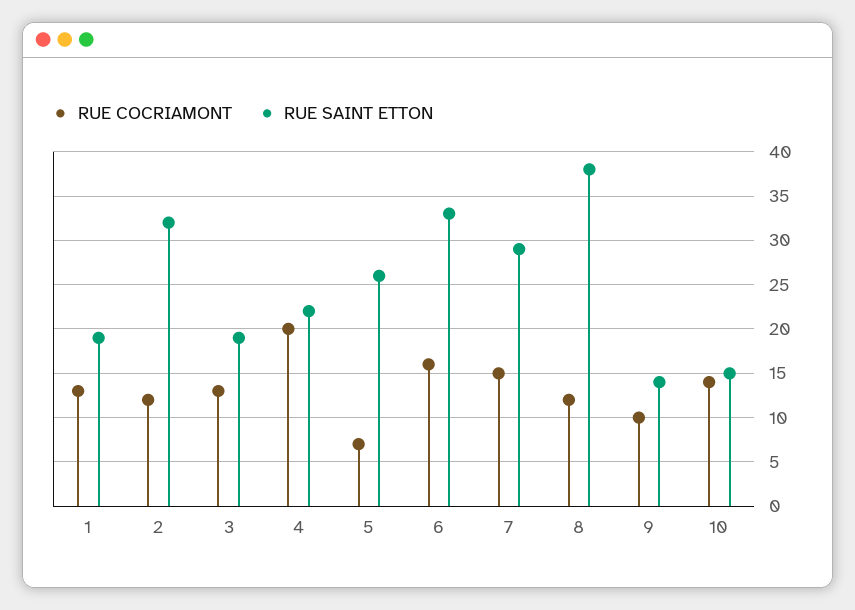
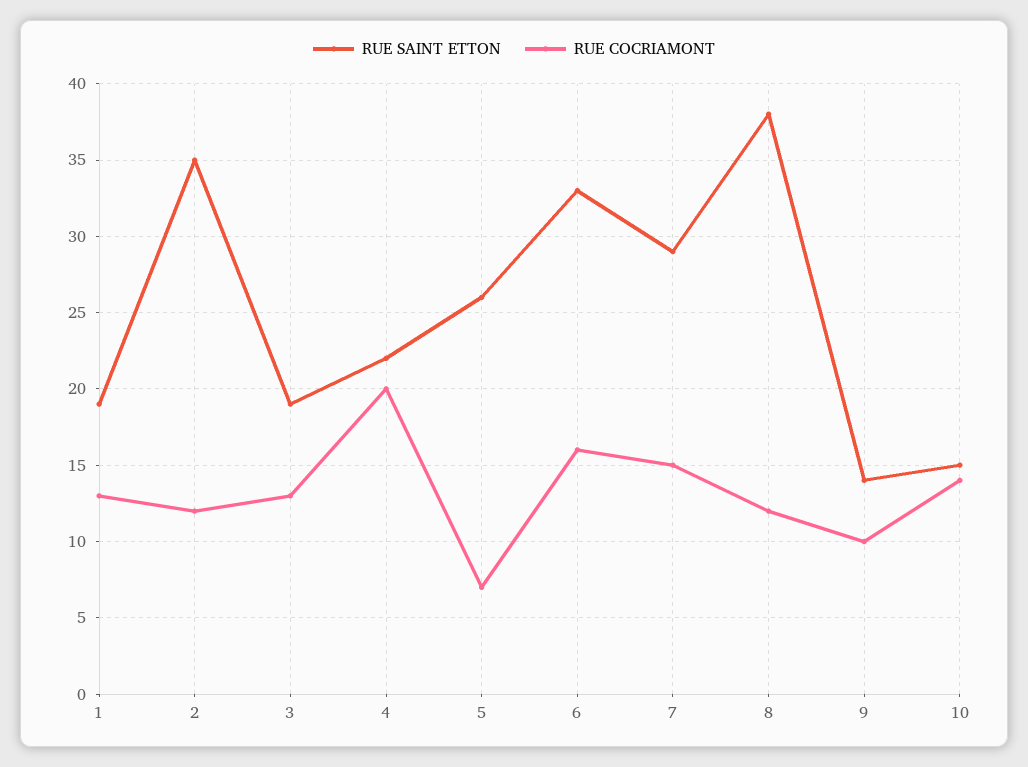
  {
    "RUE COCRIAMONT": {
      "1": 13,
      "2": 12,
      "3": 13,
      "4": 20,
      "5": 7,
      "6": 16,
      "7": 15,
      "8": 12,
      "9": 10,
      "10": 14
    },
    "RUE SAINT ETTON": {
      "1": 19,
-     "2": 32,
+     "2": 35,
      "3": 19,
      "4": 22,
      "5": 26,
      "6": 33,
      "7": 29,
      "8": 38,
      "9": 14,
      "10": 15
    }
  }

